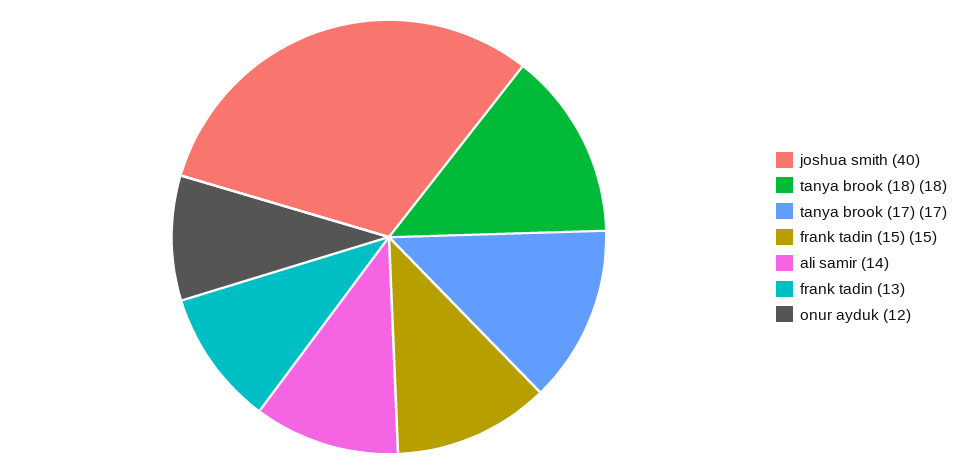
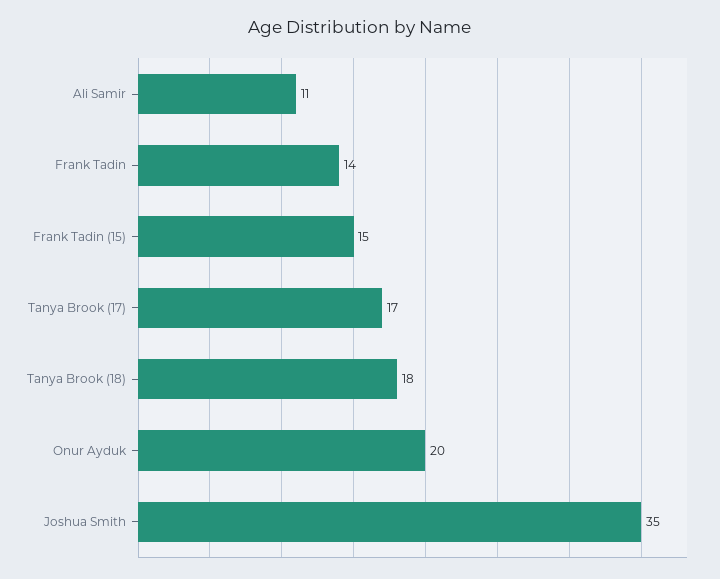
  {
-   "joshua smith": 40,
+   "joshua smith": 35,
    "tanya brook (18)": 18,
    "tanya brook (17)": 17,
    "frank tadin (15)": 15,
-   "ali samir": 14,
+   "ali samir": 11,
-   "frank tadin": 13,
+   "frank tadin": 14,
-   "onur ayduk": 12
+   "onur ayduk": 20
  }

